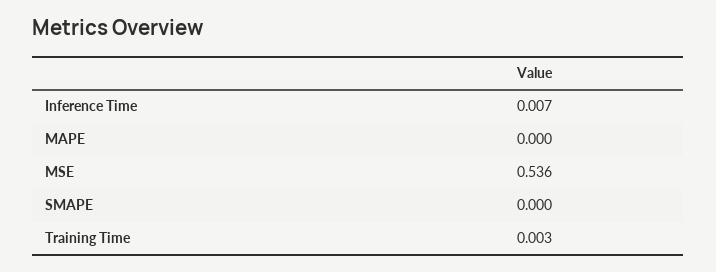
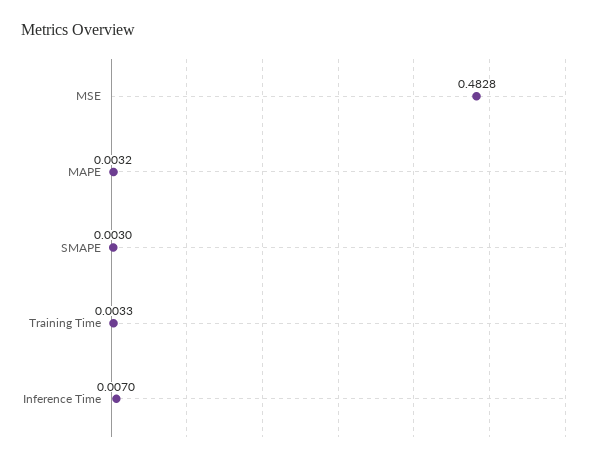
  {
    "Inference Time": 0.007,
-   "MAPE": 0,
+   "MAPE": 0.0032,
-   "MSE": 0.536,
+   "MSE": 0.4828,
-   "SMAPE": 0,
+   "SMAPE": 0.003,
    "Training Time": 0.0033
  }

